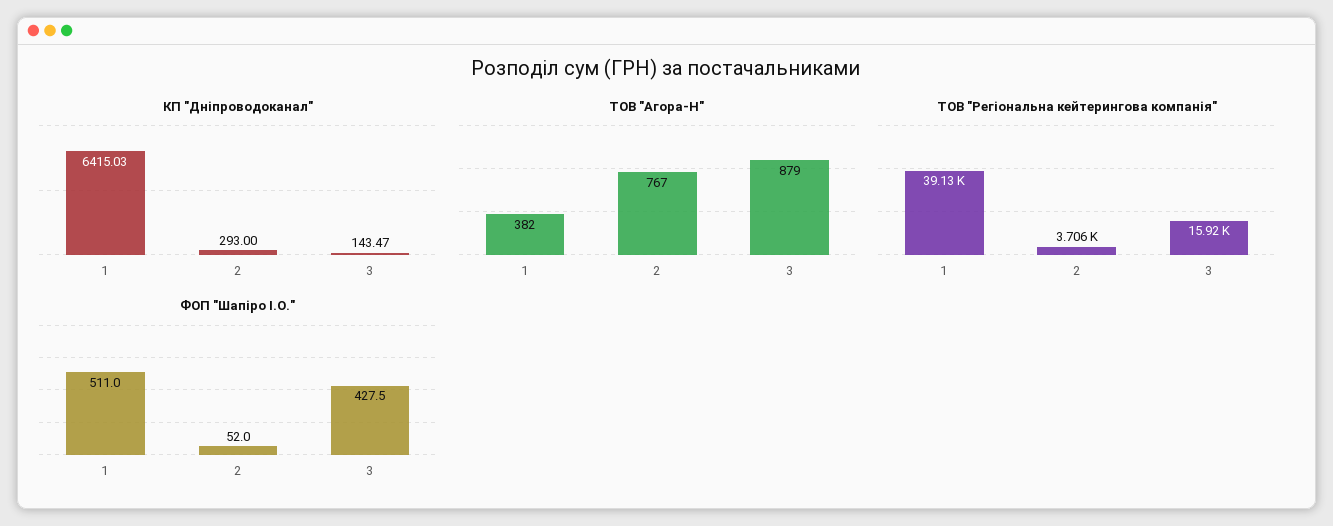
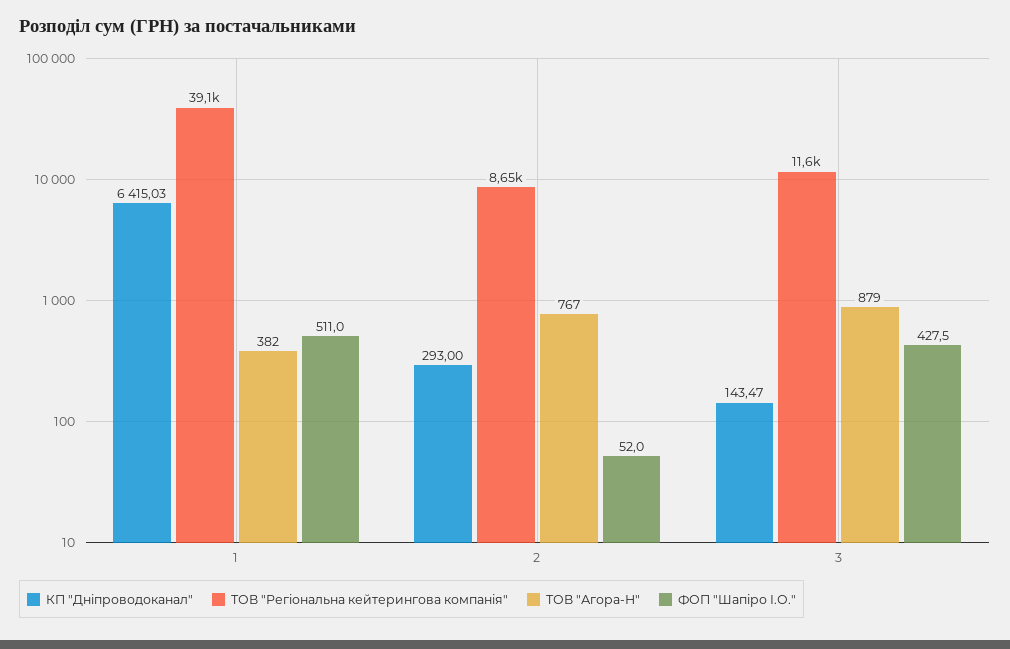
  {
    "КП \"Дніпроводоканал\"": {
      "1": 6415.03,
      "2": 293,
      "3": 143.47
    },
    "ТОВ \"Агора-Н\"": {
      "1": 382,
      "2": 767,
      "3": 879
    },
    "ТОВ \"Регіональна кейтерингова компанія\"": {
      "1": 39130,
-     "2": 3706,
+     "2": 8650,
-     "3": 15920
+     "3": 11600
    },
    "ФОП \"Шапіро І.О.\"": {
      "1": 511,
      "2": 52,
      "3": 427.5
    }
  }

